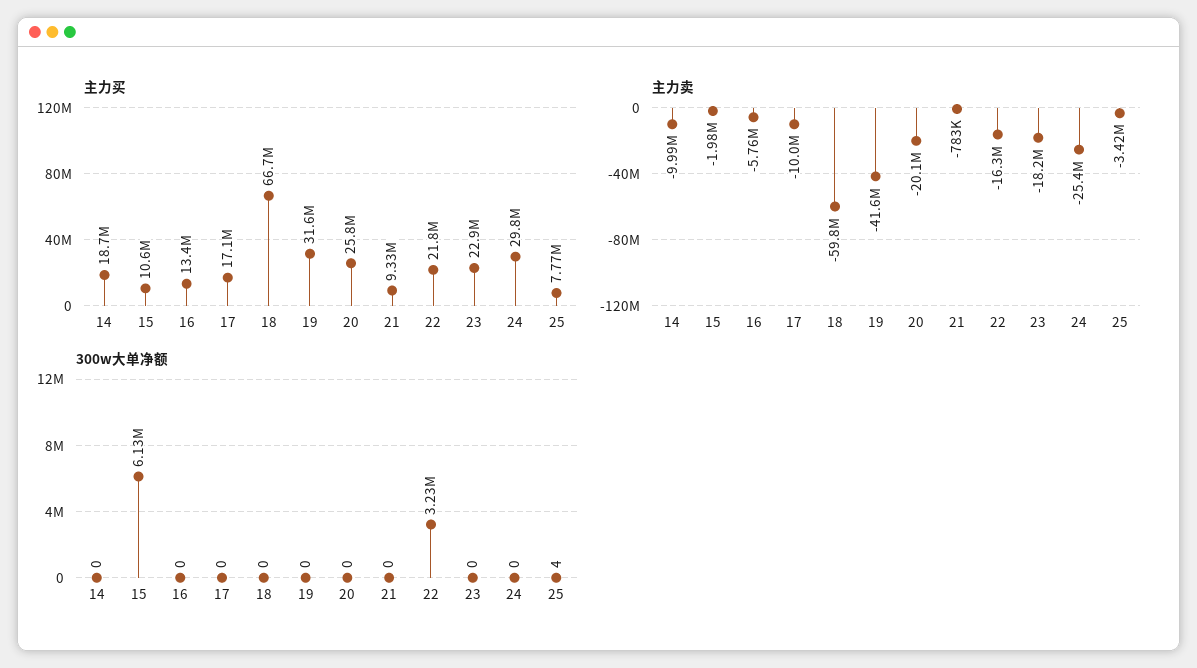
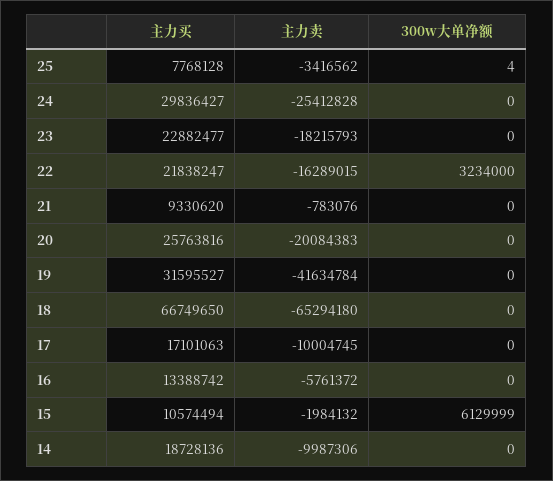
  {
    "主力买": {
      "14": 18728136,
      "15": 10574494,
      "16": 13388742,
      "17": 17101063,
      "18": 66749650,
      "19": 31595527,
      "20": 25763816,
      "21": 9330620,
      "22": 21838247,
      "23": 22882477,
      "24": 29836427,
      "25": 7768128
    },
    "主力卖": {
      "14": -9987306,
      "15": -1984132,
      "16": -5761372,
      "17": -10004745,
-     "18": -59800000,
+     "18": -65294180,
      "19": -41634784,
      "20": -20084383,
      "21": -783076,
      "22": -16289015,
      "23": -18215793,
      "24": -25412828,
      "25": -3416562
    },
    "300w大单净额": {
      "14": 0,
      "15": 6129999,
      "16": 0,
      "17": 0,
      "18": 0,
      "19": 0,
      "20": 0,
      "21": 0,
      "22": 3234000,
      "23": 0,
      "24": 0,
      "25": 4
    }
  }

